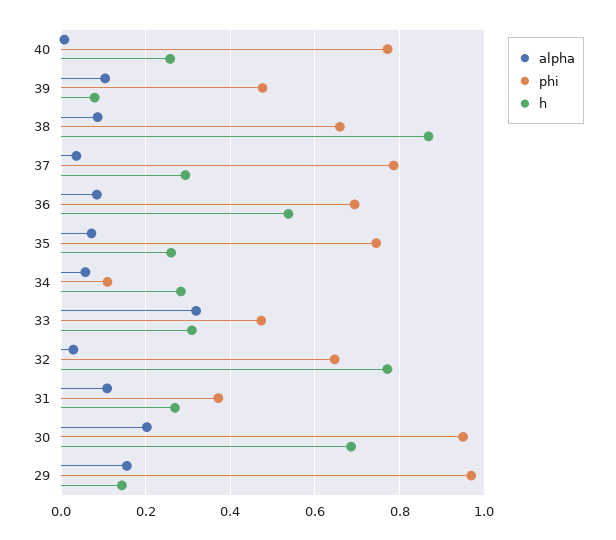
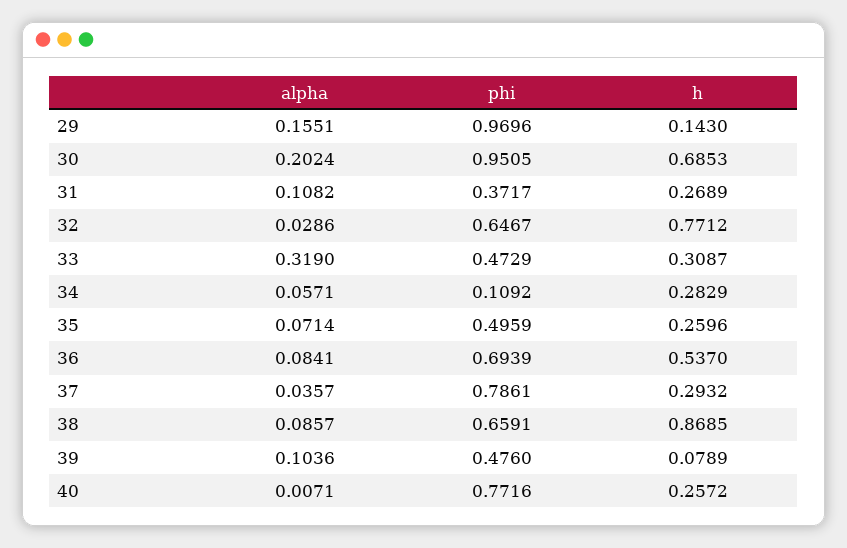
  {
    "alpha": {
      "40": 0.0071,
      "39": 0.1036,
      "38": 0.0857,
      "37": 0.0357,
      "36": 0.0841,
      "35": 0.0714,
      "34": 0.0571,
      "33": 0.319,
      "32": 0.0286,
      "31": 0.1082,
      "30": 0.2024,
      "29": 0.1551
    },
    "phi": {
      "40": 0.7716,
      "39": 0.476,
      "38": 0.6591,
      "37": 0.7861,
      "36": 0.6939,
-     "35": 0.74,
+     "35": 0.4959,
      "34": 0.1092,
      "33": 0.4729,
      "32": 0.6467,
      "31": 0.3717,
      "30": 0.9505,
      "29": 0.9696
    },
    "h": {
      "40": 0.2572,
      "39": 0.0789,
      "38": 0.8685,
      "37": 0.2932,
      "36": 0.537,
      "35": 0.2596,
      "34": 0.2829,
      "33": 0.3087,
      "32": 0.7712,
      "31": 0.2689,
      "30": 0.6853,
      "29": 0.143
    }
  }

